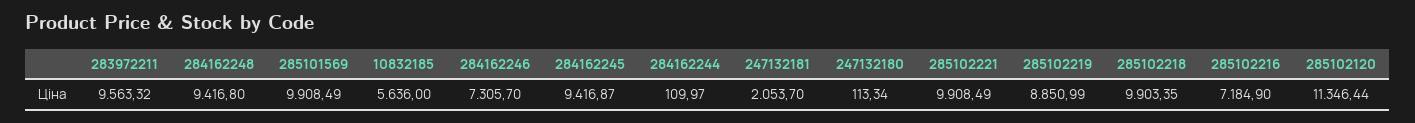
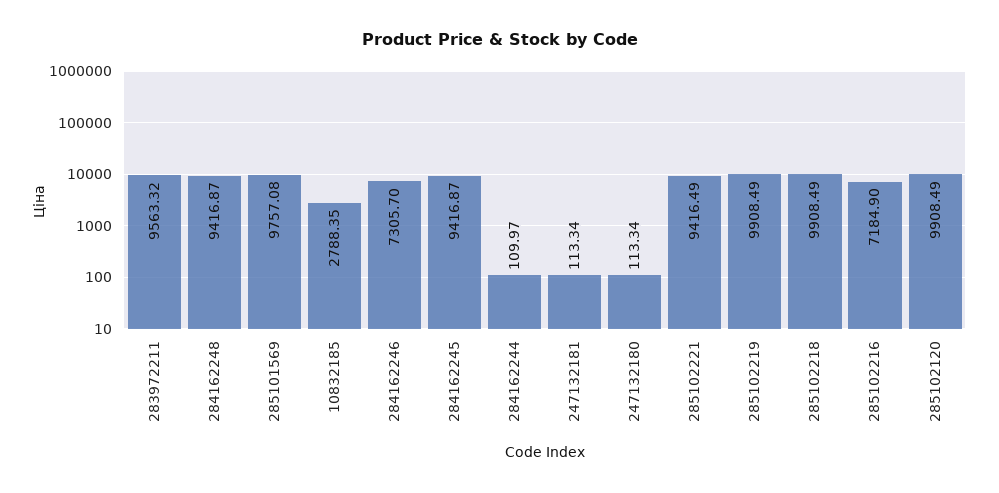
  {
    "283972211": 9563.32,
-   "284162248": 9416.8,
+   "284162248": 9416.87,
-   "285101569": 9908.49,
+   "285101569": 9757.08,
-   "10832185": 5636,
+   "10832185": 2788.35,
    "284162246": 7305.7,
    "284162245": 9416.87,
    "284162244": 109.97,
-   "247132181": 2053.7,
+   "247132181": 113.34,
    "247132180": 113.34,
-   "285102221": 9908.49,
+   "285102221": 9416.49,
-   "285102219": 8850.99,
+   "285102219": 9908.49,
-   "285102218": 9903.35,
+   "285102218": 9908.49,
    "285102216": 7184.9,
-   "285102120": 11346.44
+   "285102120": 9908.49
  }

